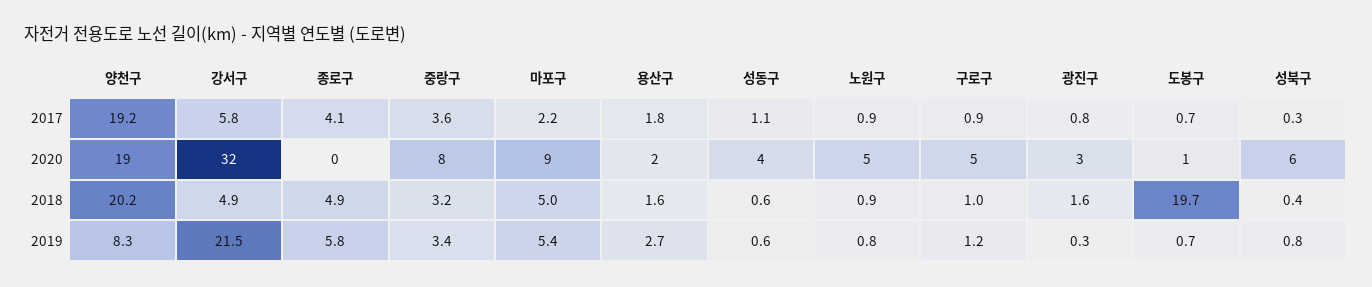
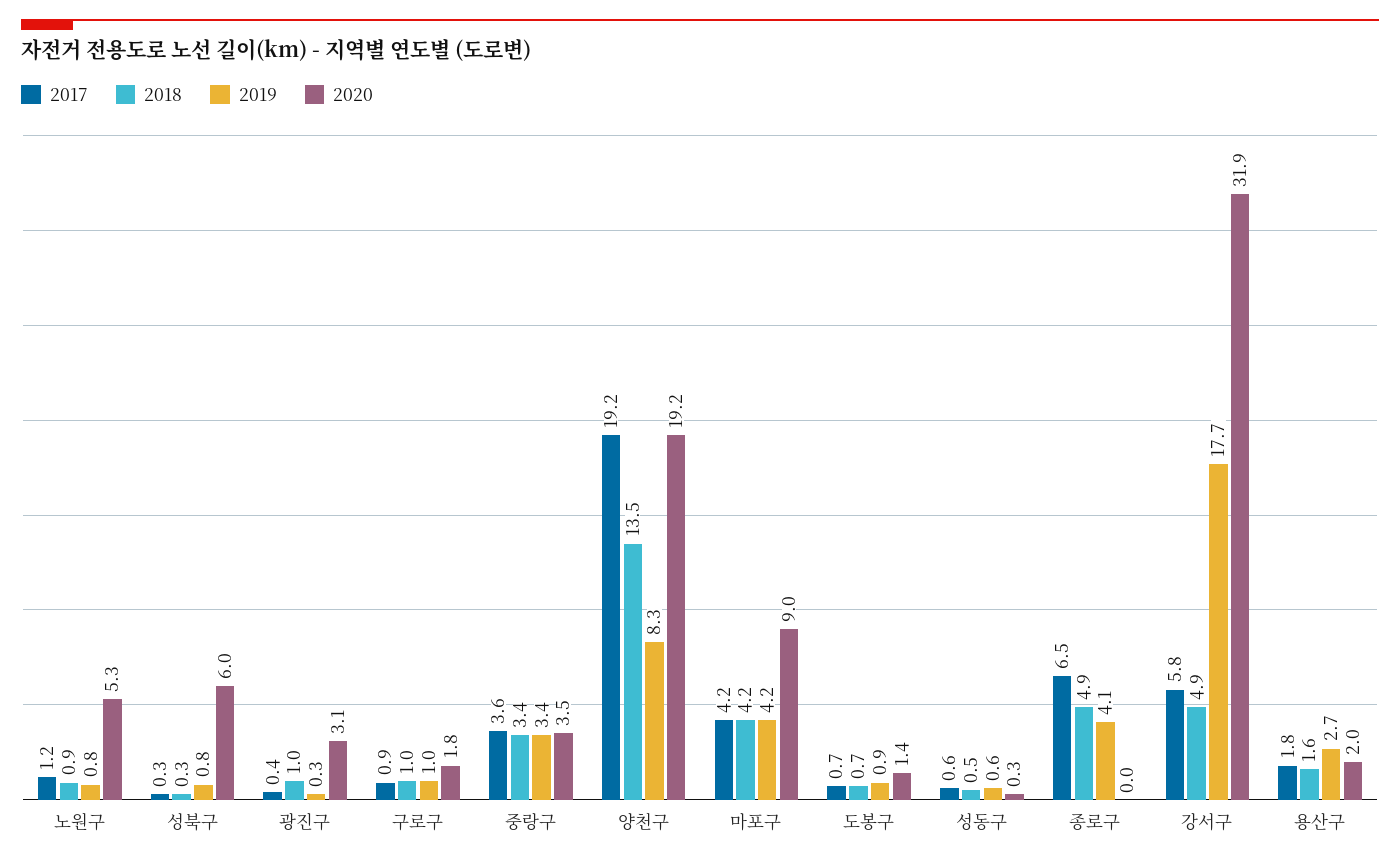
  {
    "2017": {
      "양천구": 19.2,
      "강서구": 5.8,
-     "종로구": 4.1,
+     "종로구": 6.5,
      "중랑구": 3.6,
-     "마포구": 2.2,
+     "마포구": 4.2,
      "용산구": 1.8,
-     "성동구": 1.1,
+     "성동구": 0.6,
-     "노원구": 0.9,
+     "노원구": 1.2,
      "구로구": 0.9,
-     "광진구": 0.8,
+     "광진구": 0.4,
      "도봉구": 0.7,
      "성북구": 0.3
    },
    "2020": {
      "양천구": 19.2,
      "강서구": 31.9,
      "종로구": 0,
-     "중랑구": 8,
+     "중랑구": 3.5,
      "마포구": 9,
      "용산구": 2,
-     "성동구": 4,
+     "성동구": 0.3,
      "노원구": 5.3,
-     "구로구": 5,
+     "구로구": 1.8,
      "광진구": 3.1,
      "도봉구": 1.4,
      "성북구": 6
    },
    "2018": {
-     "양천구": 20.2,
+     "양천구": 13.5,
      "강서구": 4.9,
      "종로구": 4.9,
-     "중랑구": 3.2,
+     "중랑구": 3.4,
-     "마포구": 5,
+     "마포구": 4.2,
      "용산구": 1.6,
-     "성동구": 0.6,
+     "성동구": 0.5,
      "노원구": 0.9,
      "구로구": 1,
-     "광진구": 1.6,
+     "광진구": 1,
-     "도봉구": 19.7,
+     "도봉구": 0.7,
-     "성북구": 0.4
+     "성북구": 0.3
    },
    "2019": {
      "양천구": 8.3,
-     "강서구": 21.5,
+     "강서구": 17.7,
-     "종로구": 5.8,
+     "종로구": 4.1,
      "중랑구": 3.4,
-     "마포구": 5.4,
+     "마포구": 4.2,
      "용산구": 2.7,
      "성동구": 0.6,
      "노원구": 0.8,
-     "구로구": 1.2,
+     "구로구": 1,
      "광진구": 0.3,
-     "도봉구": 0.7,
+     "도봉구": 0.9,
      "성북구": 0.8
    }
  }

